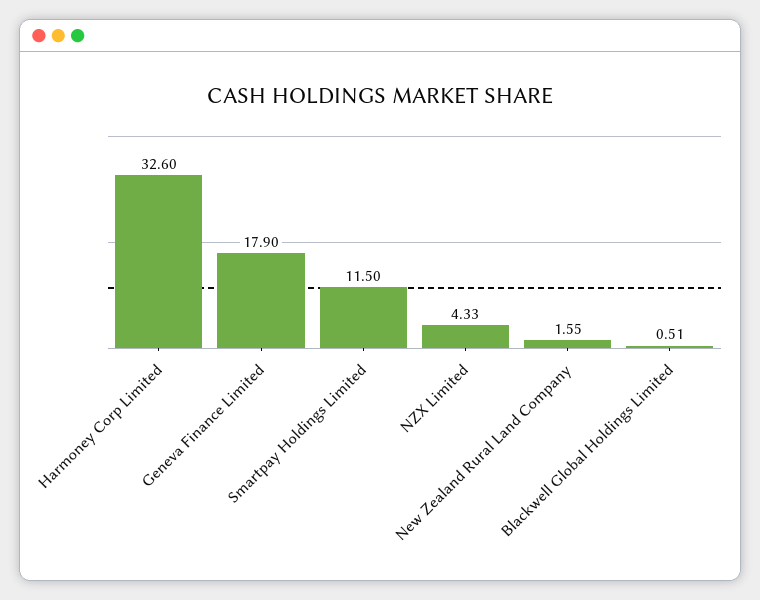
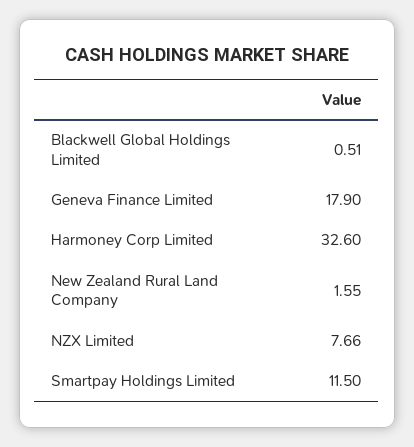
  {
    "Harmoney Corp Limited": 32.6,
    "Geneva Finance Limited": 17.9,
    "Smartpay Holdings Limited": 11.5,
-   "NZX Limited": 4.33,
+   "NZX Limited": 7.66,
    "New Zealand Rural Land Company": 1.55,
    "Blackwell Global Holdings Limited": 0.51
  }

